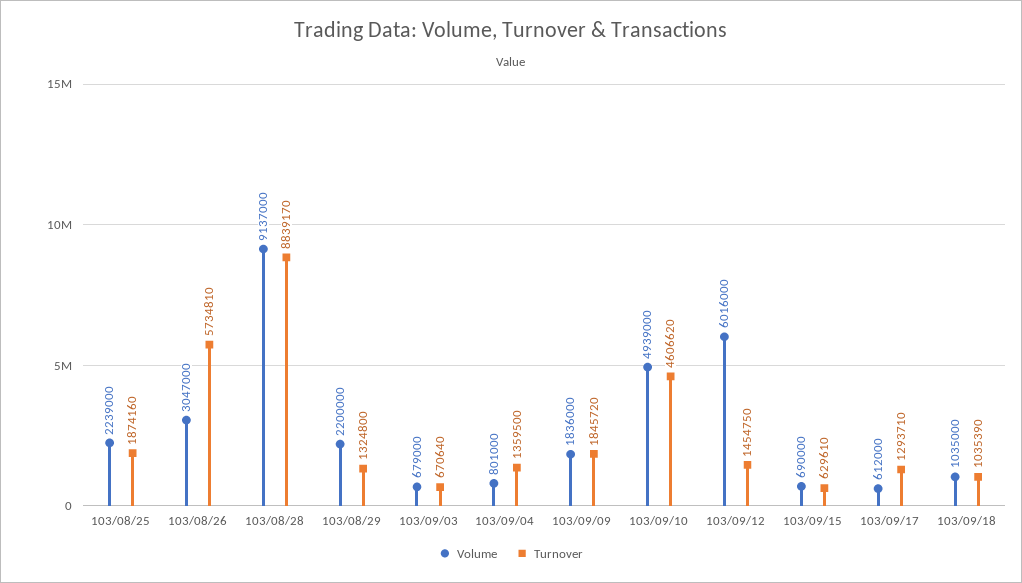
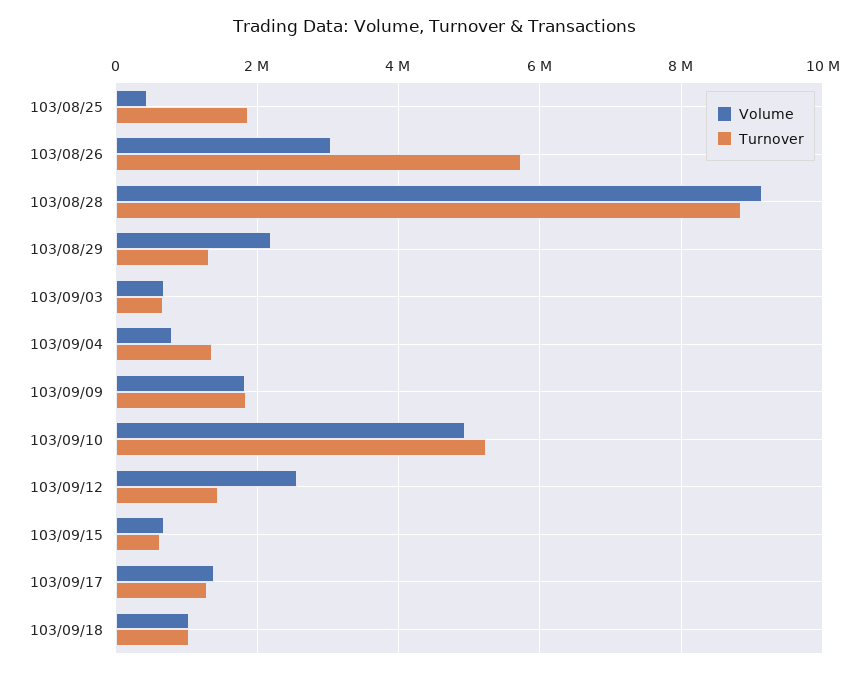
  {
    "Volume": {
-     "103/08/25": 2239000,
+     "103/08/25": 400000,
      "103/08/26": 3047000,
      "103/08/28": 9137000,
      "103/08/29": 2200000,
      "103/09/03": 679000,
      "103/09/04": 801000,
      "103/09/09": 1836000,
      "103/09/10": 4939000,
-     "103/09/12": 6016000,
+     "103/09/12": 2600000,
      "103/09/15": 690000,
-     "103/09/17": 612000,
+     "103/09/17": 1400000,
      "103/09/18": 1035000
    },
    "Turnover": {
      "103/08/25": 1874160,
      "103/08/26": 5734810,
      "103/08/28": 8839170,
      "103/08/29": 1324800,
      "103/09/03": 670640,
      "103/09/04": 1359500,
      "103/09/09": 1845720,
-     "103/09/10": 4606620,
+     "103/09/10": 5200000,
      "103/09/12": 1454750,
      "103/09/15": 629610,
      "103/09/17": 1293710,
      "103/09/18": 1035390
    }
  }

